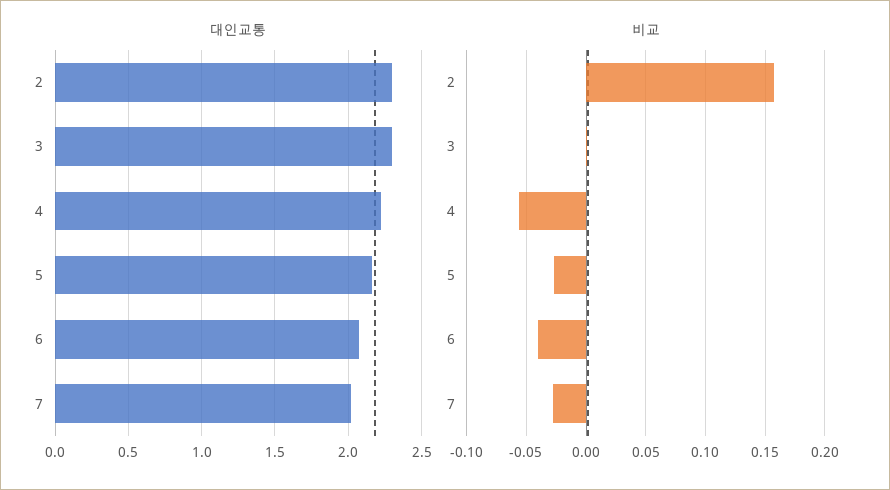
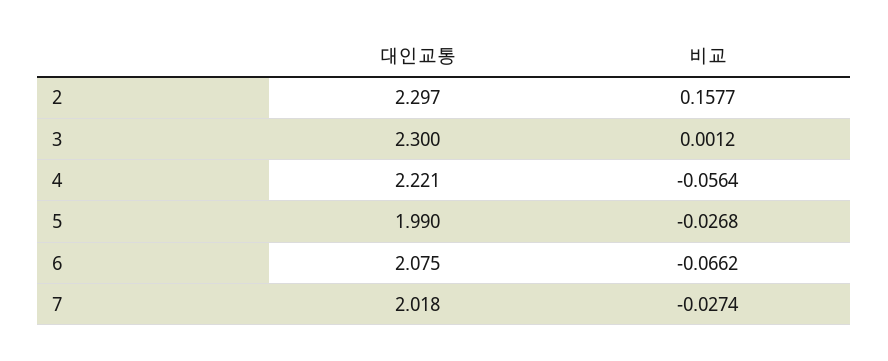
  {
    "대인교통": {
      "2": 2.297,
      "3": 2.3,
      "4": 2.221,
-     "5": 2.15,
+     "5": 1.99,
      "6": 2.075,
      "7": 2.018
    },
    "비교": {
      "2": 0.1577,
      "3": 0.0012,
      "4": -0.0564,
      "5": -0.0268,
-     "6": -0.04,
+     "6": -0.0662,
      "7": -0.0274
    }
  }

